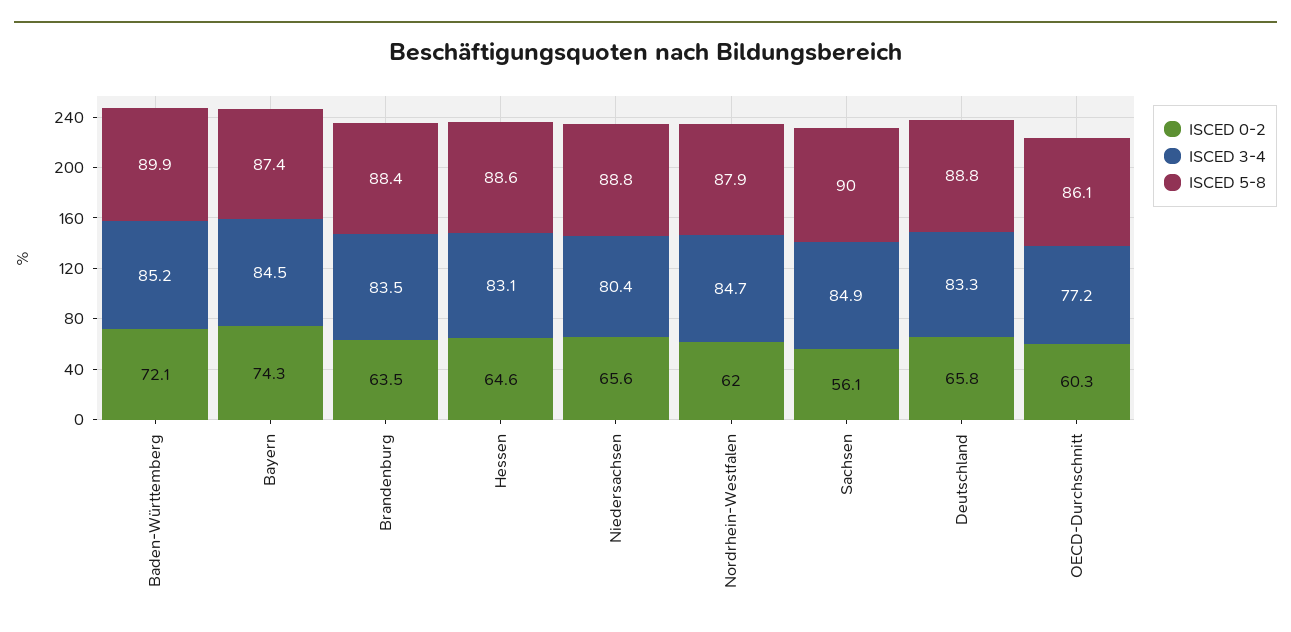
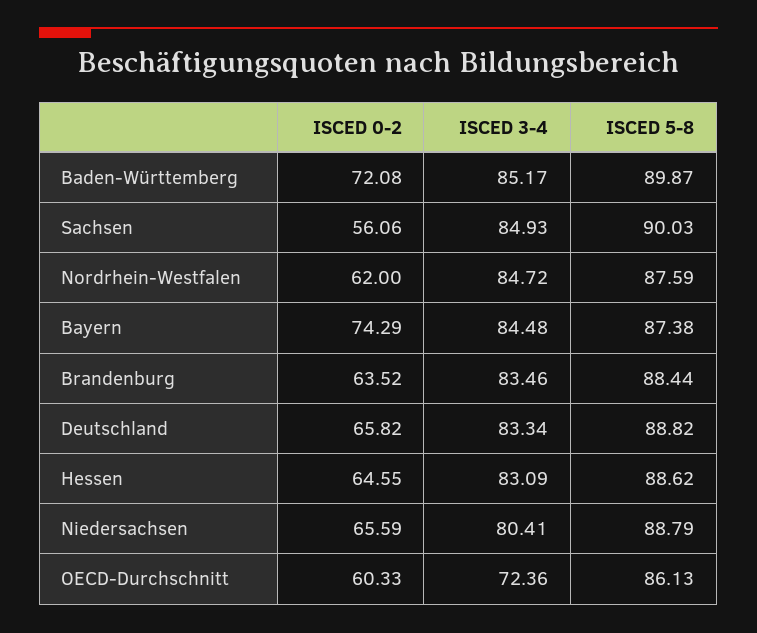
  {
    "ISCED 0-2": {
      "Baden-Württemberg": 72.08,
      "Bayern": 74.29,
      "Brandenburg": 63.52,
      "Hessen": 64.55,
      "Niedersachsen": 65.59,
      "Nordrhein-Westfalen": 62,
      "Sachsen": 56.06,
      "Deutschland": 65.82,
      "OECD-Durchschnitt": 60.33
    },
    "ISCED 3-4": {
      "Baden-Württemberg": 85.17,
      "Bayern": 84.48,
      "Brandenburg": 83.46,
      "Hessen": 83.09,
      "Niedersachsen": 80.41,
      "Nordrhein-Westfalen": 84.72,
      "Sachsen": 84.93,
      "Deutschland": 83.34,
-     "OECD-Durchschnitt": 77.2
+     "OECD-Durchschnitt": 72.36
    },
    "ISCED 5-8": {
      "Baden-Württemberg": 89.87,
      "Bayern": 87.38,
      "Brandenburg": 88.44,
      "Hessen": 88.62,
      "Niedersachsen": 88.79,
-     "Nordrhein-Westfalen": 87.9,
+     "Nordrhein-Westfalen": 87.59,
      "Sachsen": 90.03,
      "Deutschland": 88.82,
      "OECD-Durchschnitt": 86.13
    }
  }

